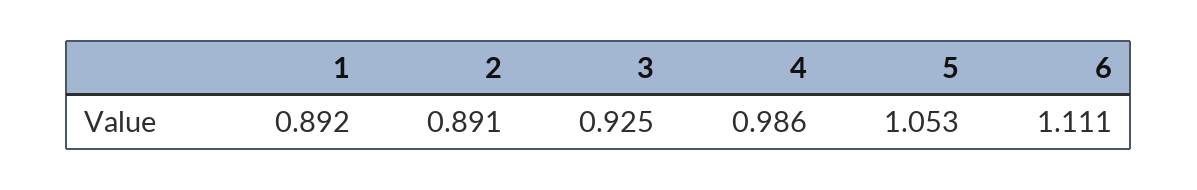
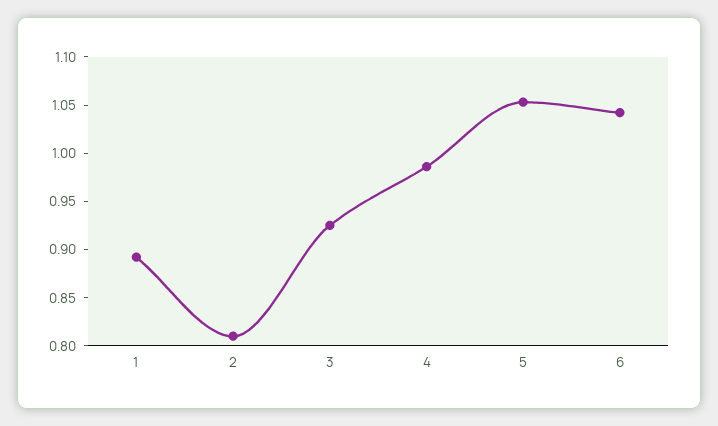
  {
    "1": 0.892,
-   "2": 0.891,
+   "2": 0.81,
    "3": 0.925,
    "4": 0.986,
    "5": 1.053,
-   "6": 1.111
+   "6": 1.04
  }

